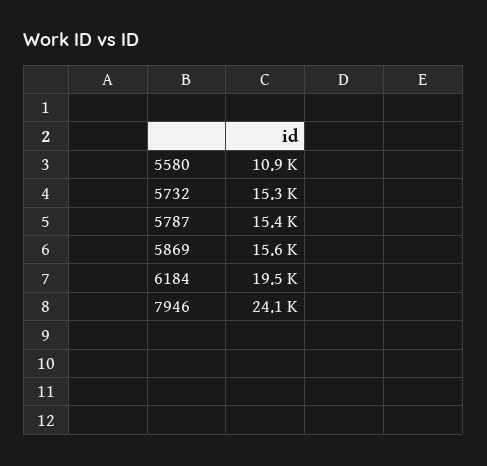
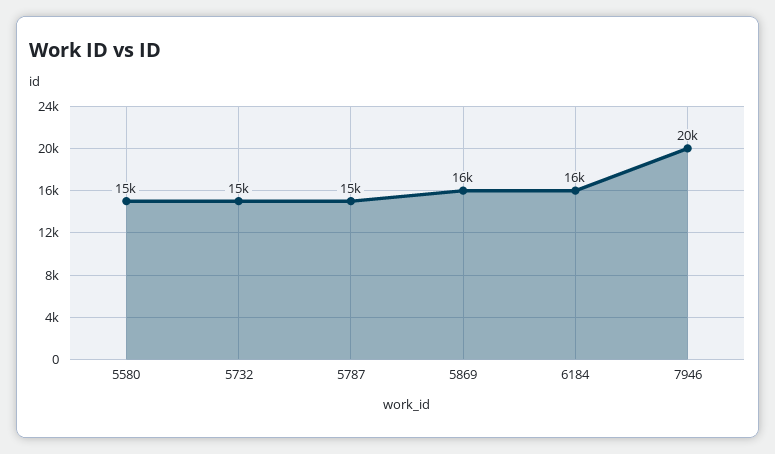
  {
-   "5580": 10900,
+   "5580": 15000,
    "5732": 15300,
    "5787": 15400,
    "5869": 15600,
-   "6184": 19500,
+   "6184": 16000,
-   "7946": 24100
+   "7946": 20000
  }

